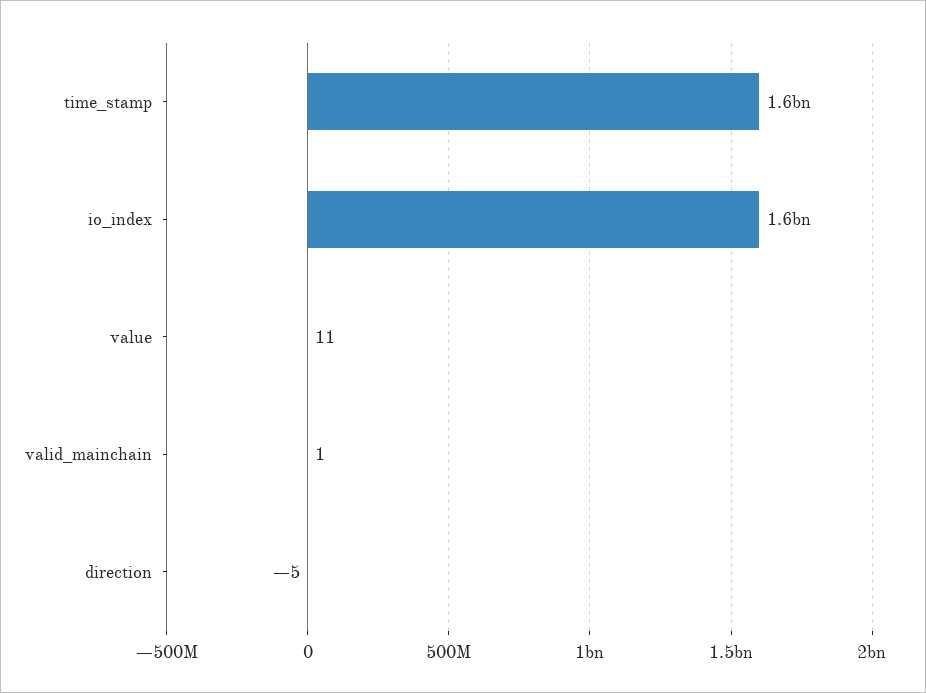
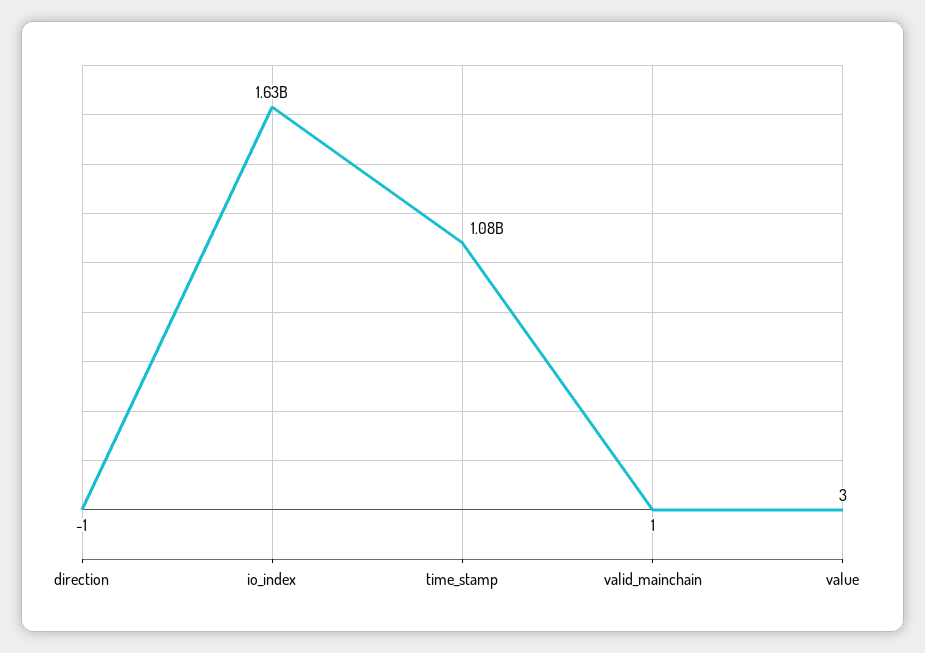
  {
-   "time_stamp": 1600000000,
+   "time_stamp": 1080000000,
    "io_index": 1630000000,
-   "value": 11,
+   "value": 3,
    "valid_mainchain": 1,
-   "direction": -5
+   "direction": -1
  }

